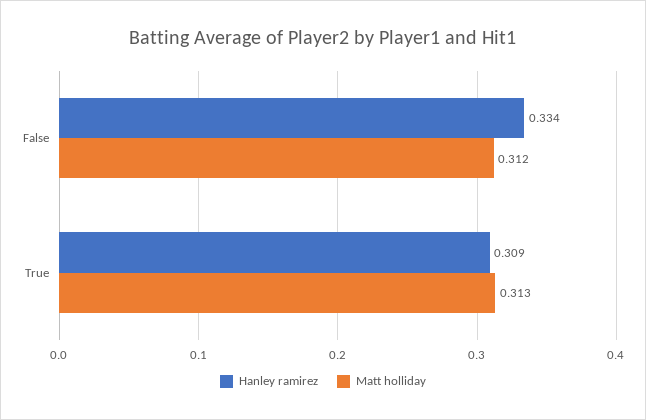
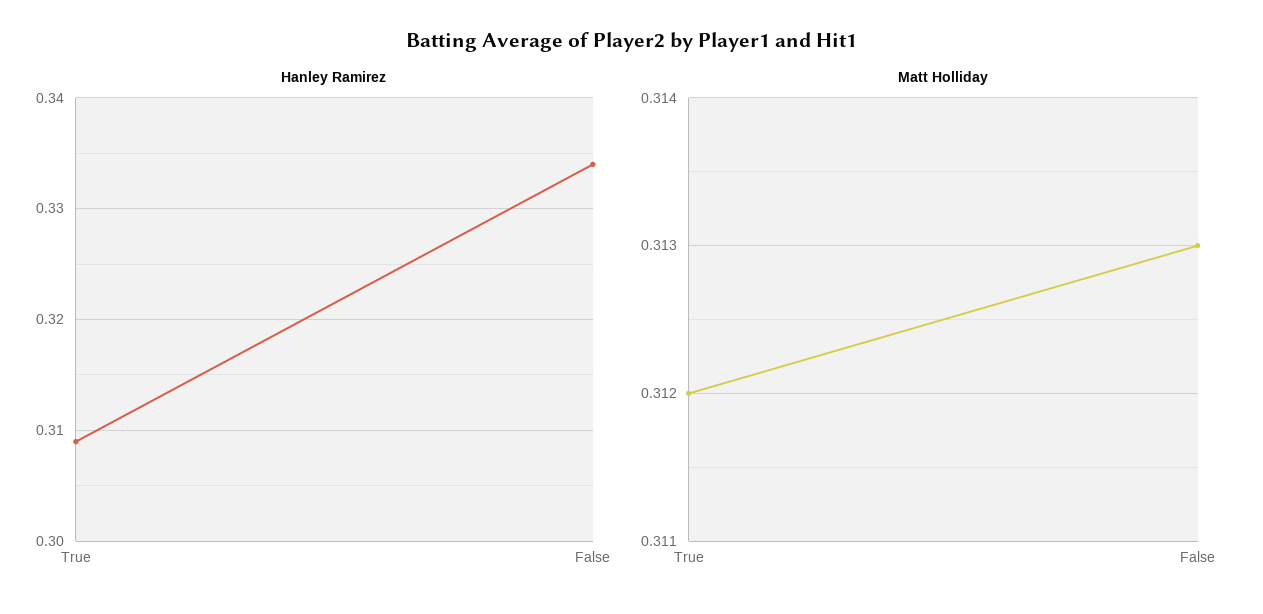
  {
    "Hanley ramirez": {
      "False": 0.334,
      "True": 0.309
    },
    "Matt holliday": {
-     "False": 0.312,
+     "False": 0.313,
-     "True": 0.313
+     "True": 0.312
    }
  }

